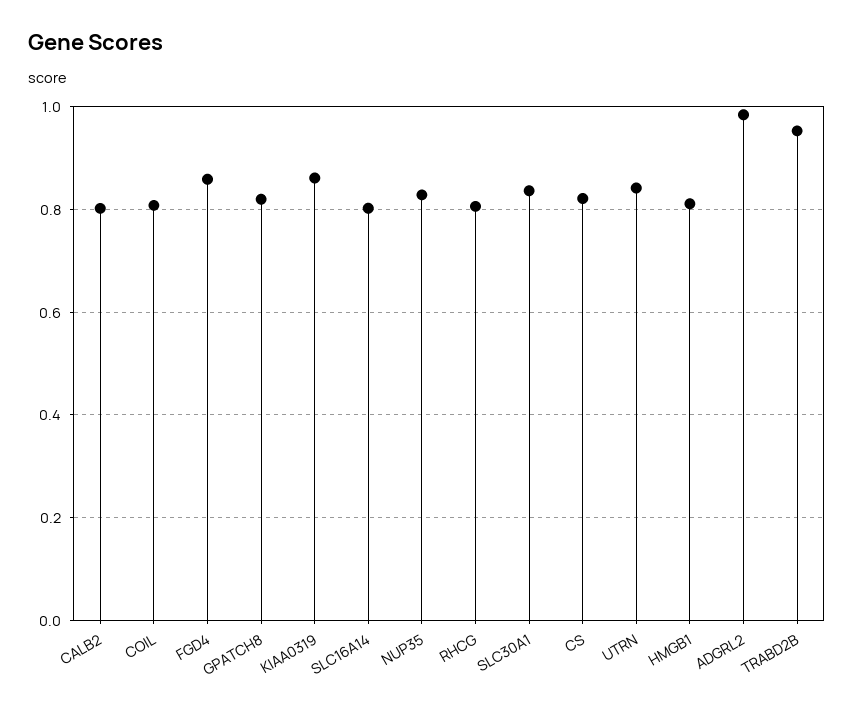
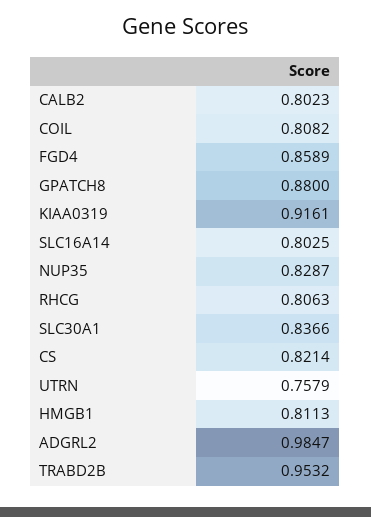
  {
    "CALB2": 0.8023,
    "COIL": 0.8082,
    "FGD4": 0.8589,
-   "GPATCH8": 0.82,
+   "GPATCH8": 0.88,
-   "KIAA0319": 0.86,
+   "KIAA0319": 0.9161,
    "SLC16A14": 0.8025,
    "NUP35": 0.8287,
    "RHCG": 0.8063,
    "SLC30A1": 0.8366,
    "CS": 0.8214,
-   "UTRN": 0.84,
+   "UTRN": 0.7579,
    "HMGB1": 0.8113,
    "ADGRL2": 0.9847,
    "TRABD2B": 0.9532
  }

